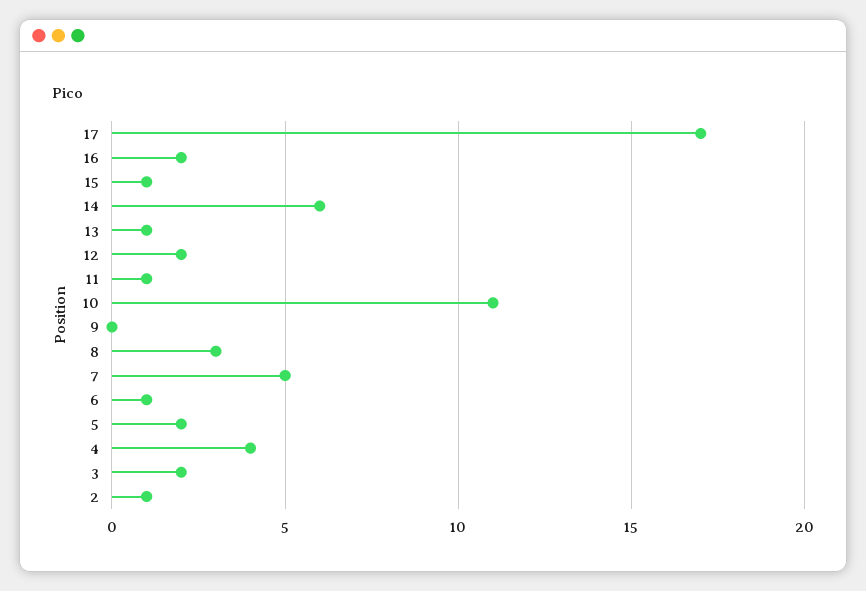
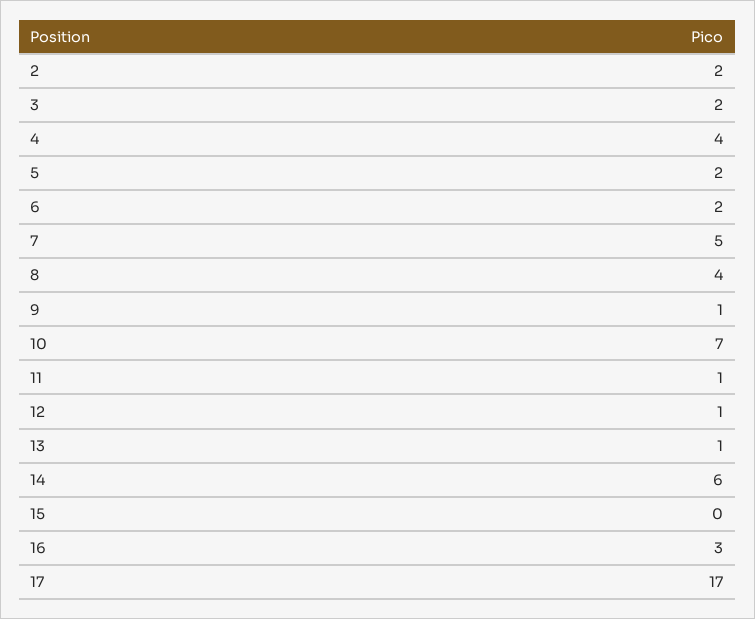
  {
    "17": 17,
-   "16": 2,
+   "16": 3,
-   "15": 1,
+   "15": 0,
    "14": 6,
    "13": 1,
-   "12": 2,
+   "12": 1,
    "11": 1,
-   "10": 11,
+   "10": 7,
-   "9": 0,
+   "9": 1,
-   "8": 3,
+   "8": 4,
    "7": 5,
-   "6": 1,
+   "6": 2,
    "5": 2,
    "4": 4,
    "3": 2,
-   "2": 1
+   "2": 2
  }

